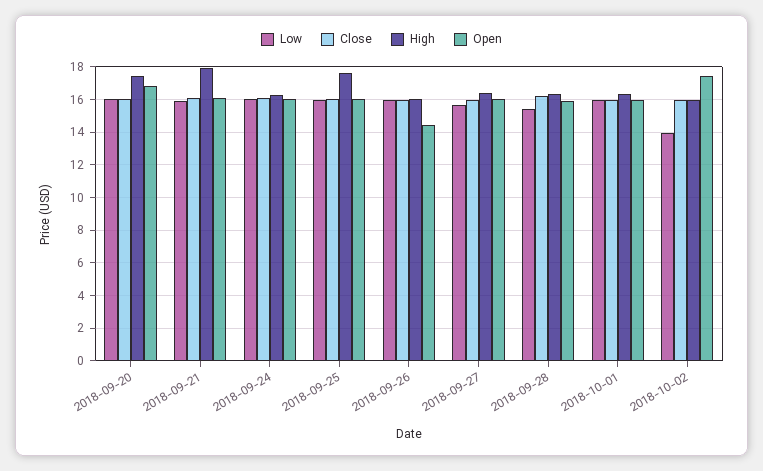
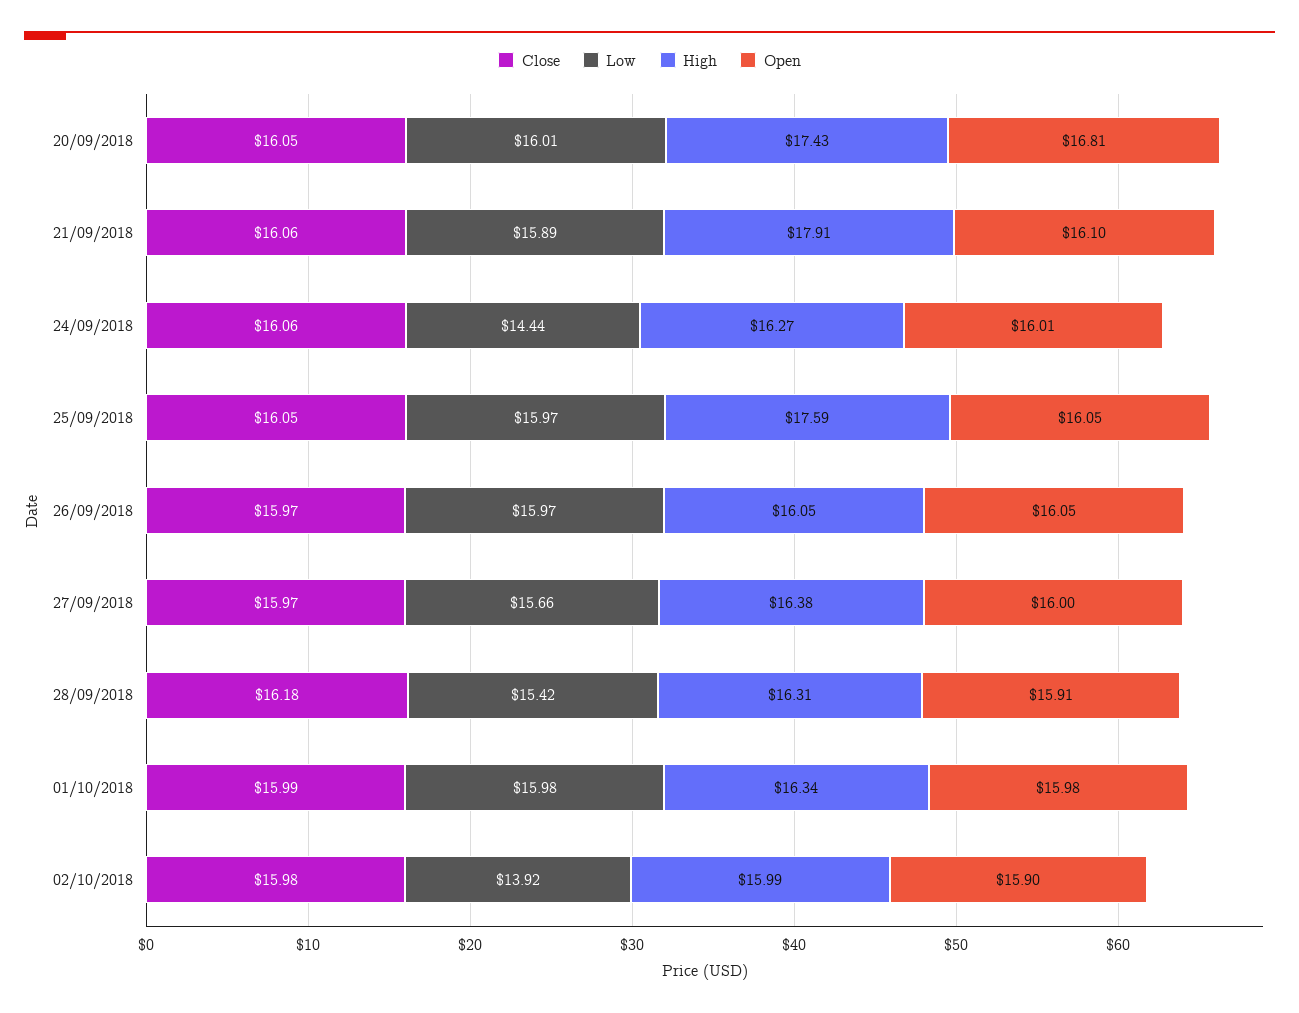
  {
    "Low": {
      "2018-09-20": 16.01,
      "2018-09-21": 15.89,
-     "2018-09-24": 16,
+     "2018-09-24": 14.44,
      "2018-09-25": 15.97,
      "2018-09-26": 15.97,
      "2018-09-27": 15.66,
      "2018-09-28": 15.42,
      "2018-10-01": 15.98,
      "2018-10-02": 13.92
    },
    "Close": {
      "2018-09-20": 16.05,
      "2018-09-21": 16.06,
      "2018-09-24": 16.06,
      "2018-09-25": 16.05,
      "2018-09-26": 15.97,
      "2018-09-27": 15.97,
      "2018-09-28": 16.18,
      "2018-10-01": 15.99,
      "2018-10-02": 15.98
    },
    "High": {
      "2018-09-20": 17.43,
      "2018-09-21": 17.91,
      "2018-09-24": 16.27,
      "2018-09-25": 17.59,
      "2018-09-26": 16.05,
      "2018-09-27": 16.38,
      "2018-09-28": 16.31,
      "2018-10-01": 16.34,
      "2018-10-02": 15.99
    },
    "Open": {
      "2018-09-20": 16.81,
      "2018-09-21": 16.1,
      "2018-09-24": 16.01,
      "2018-09-25": 16.05,
-     "2018-09-26": 14.5,
+     "2018-09-26": 16.05,
      "2018-09-27": 16,
      "2018-09-28": 15.91,
      "2018-10-01": 15.98,
-     "2018-10-02": 17.5
+     "2018-10-02": 15.9
    }
  }

